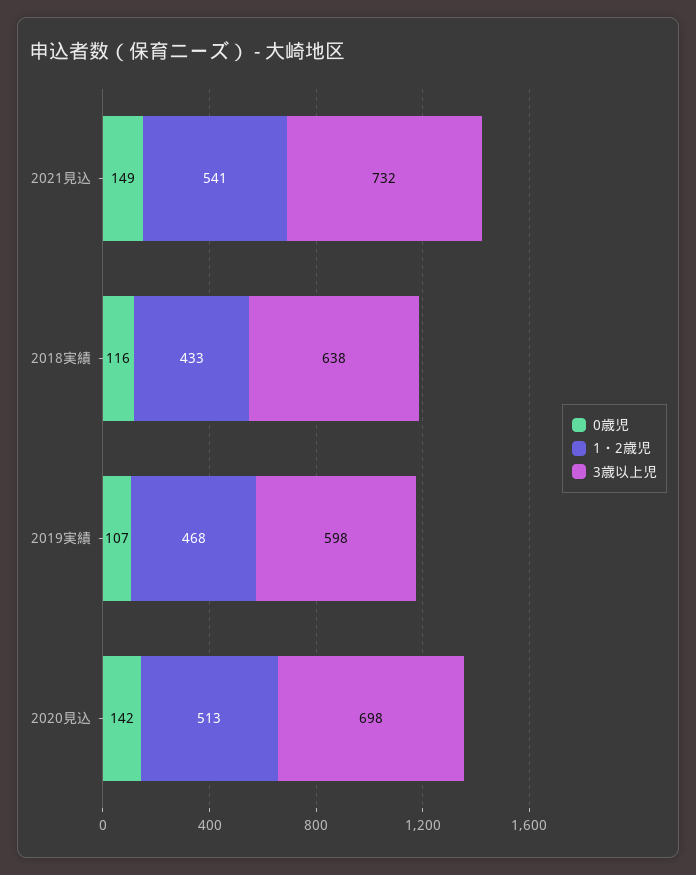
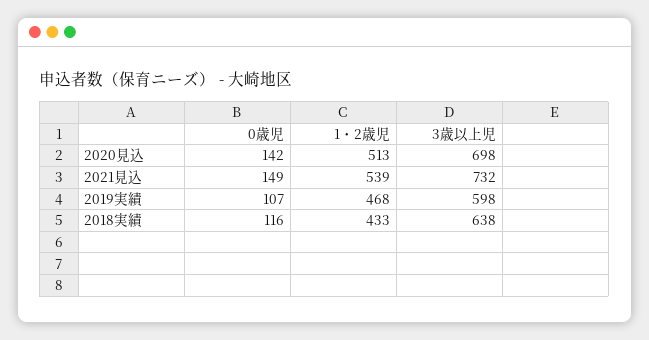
  {
    "0歳児": {
      "2021見込": 149,
      "2018実績": 116,
      "2019実績": 107,
      "2020見込": 142
    },
    "1・2歳児": {
-     "2021見込": 541,
+     "2021見込": 539,
      "2018実績": 433,
      "2019実績": 468,
      "2020見込": 513
    },
    "3歳以上児": {
      "2021見込": 732,
      "2018実績": 638,
      "2019実績": 598,
      "2020見込": 698
    }
  }

